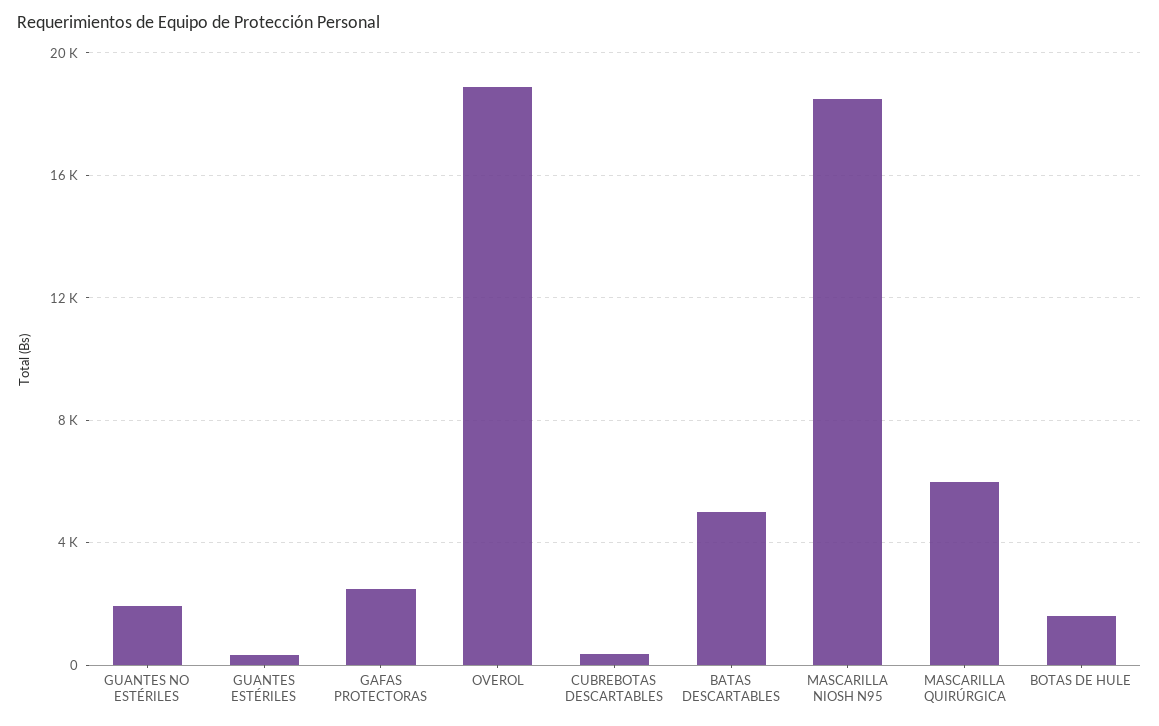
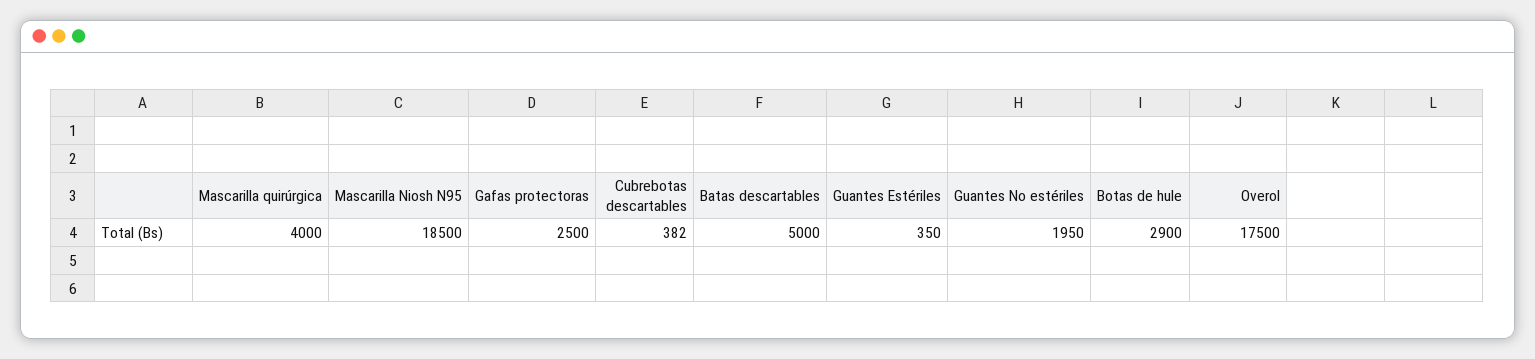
  {
    "GUANTES NO ESTÉRILES": 1950,
    "GUANTES ESTÉRILES": 350,
    "GAFAS PROTECTORAS": 2500,
-   "OVEROL": 19000,
+   "OVEROL": 17500,
    "CUBREBOTAS DESCARTABLES": 382,
    "BATAS DESCARTABLES": 5000,
    "MASCARILLA NIOSH N95": 18500,
-   "MASCARILLA QUIRÚRGICA": 6000,
+   "MASCARILLA QUIRÚRGICA": 4000,
-   "BOTAS DE HULE": 1500
+   "BOTAS DE HULE": 2900
  }

